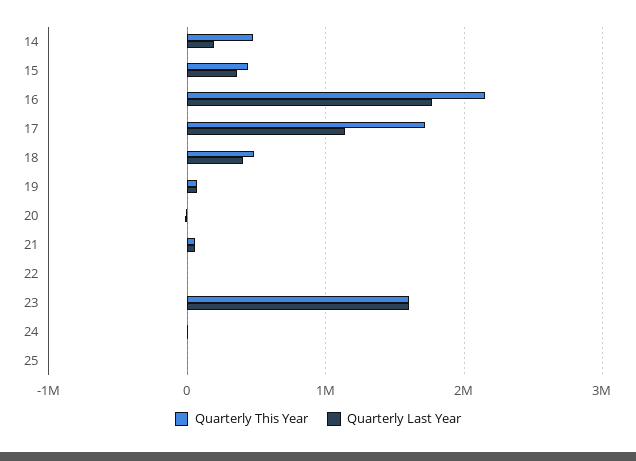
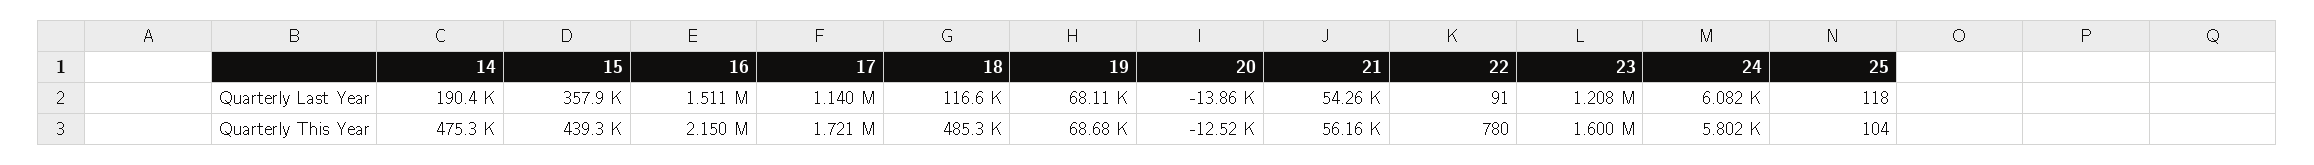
  {
    "Quarterly This Year": {
      "14": 475300,
      "15": 439300,
      "16": 2150000,
      "17": 1721000,
      "18": 485300,
      "19": 68680,
      "20": -12520,
      "21": 56160,
      "22": 780,
      "23": 1600000,
      "24": 5802,
      "25": 104
    },
    "Quarterly Last Year": {
      "14": 190400,
      "15": 357900,
-     "16": 1800000,
+     "16": 1511000,
      "17": 1140000,
-     "18": 400000,
+     "18": 116600,
      "19": 68110,
      "20": -13860,
      "21": 54260,
      "22": 91,
-     "23": 1600000,
+     "23": 1208000,
      "24": 6082,
      "25": 118
    }
  }

